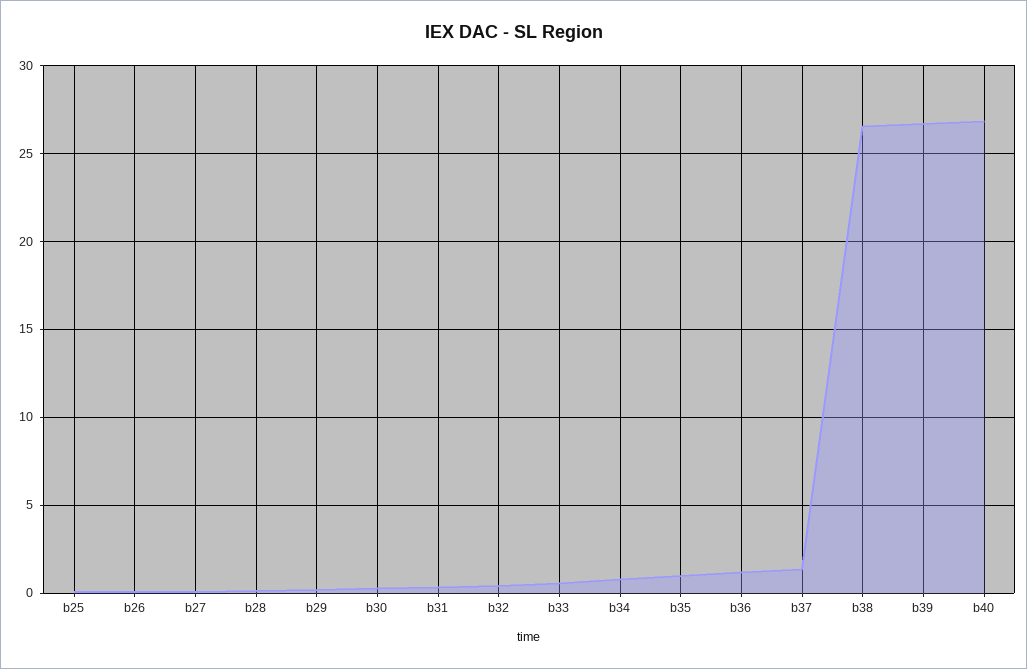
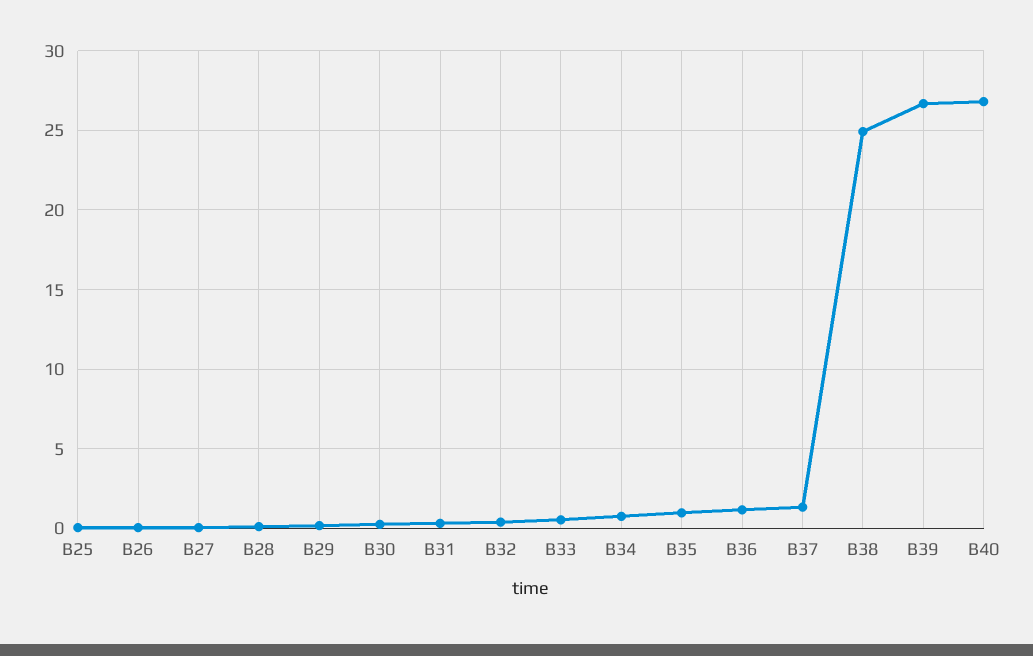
  {
    "b25": 0,
    "b26": 0,
    "b27": 0,
    "b28": 0,
    "b29": 0,
    "b30": 0.5,
    "b31": 0.5,
    "b32": 0.5,
    "b33": 0.5,
    "b34": 1,
    "b35": 1,
    "b36": 1,
    "b37": 1.5,
-   "b38": 26.5,
+   "b38": 25,
    "b39": 26.5,
    "b40": 27
  }

